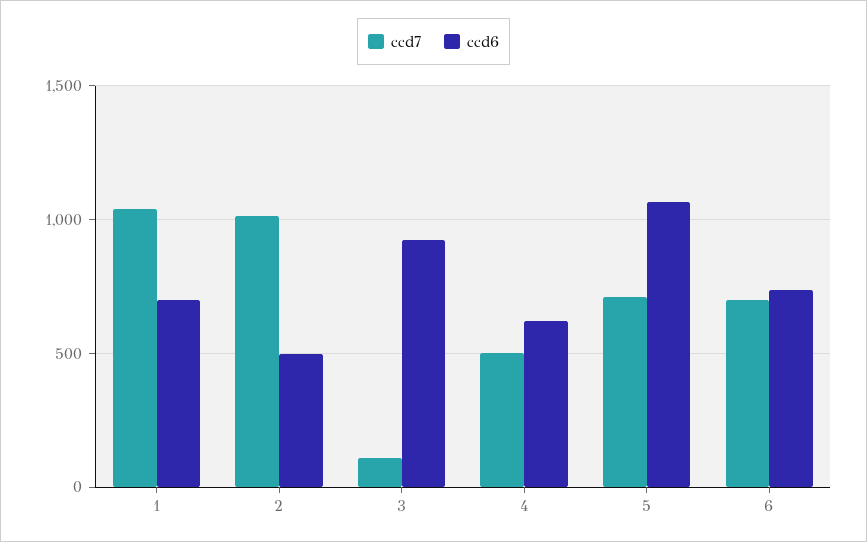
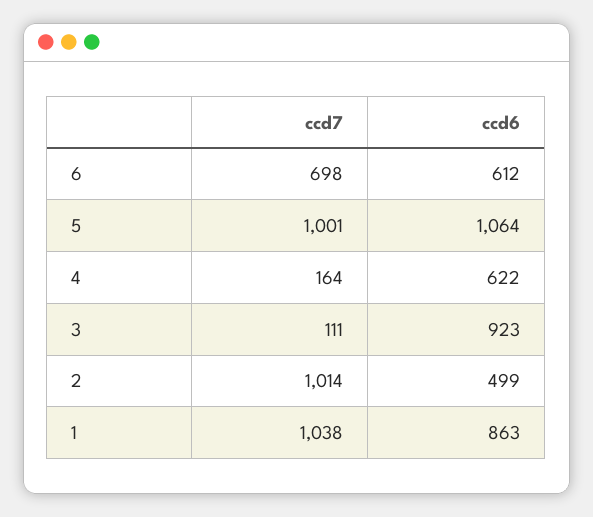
  {
    "ccd7": {
      "1": 1038,
      "2": 1014,
      "3": 111,
-     "4": 500,
+     "4": 164,
-     "5": 700,
+     "5": 1001,
      "6": 698
    },
    "ccd6": {
-     "1": 700,
+     "1": 863,
      "2": 499,
      "3": 923,
      "4": 622,
      "5": 1064,
-     "6": 750
+     "6": 612
    }
  }

